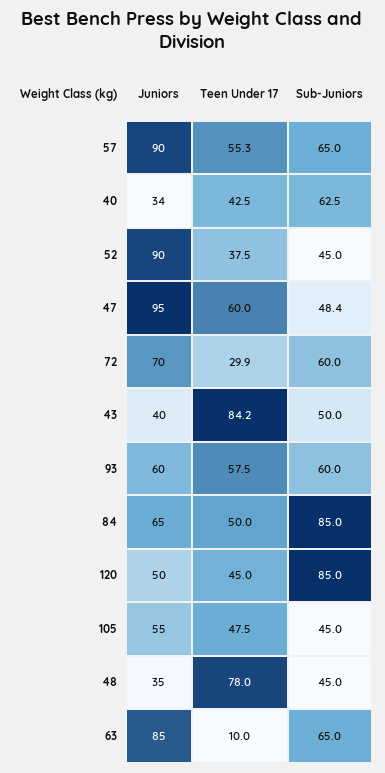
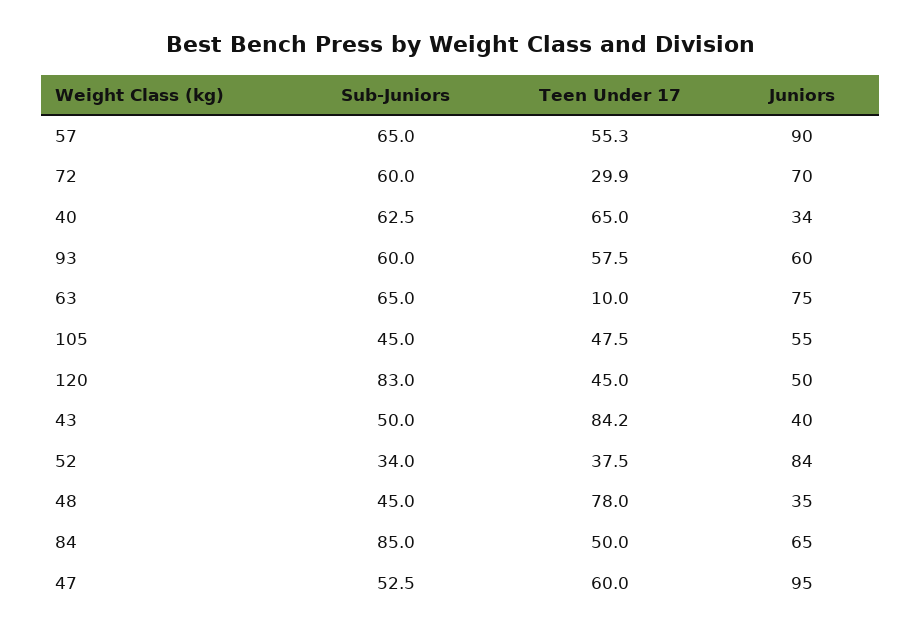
  {
    "Juniors": {
      "57": 90,
      "40": 34,
-     "52": 90,
+     "52": 84,
      "47": 95,
      "72": 70,
      "43": 40,
      "93": 60,
      "84": 65,
      "120": 50,
      "105": 55,
      "48": 35,
-     "63": 85
+     "63": 75
    },
    "Teen Under 17": {
      "57": 55.3,
-     "40": 42.5,
+     "40": 65,
      "52": 37.5,
      "47": 60,
      "72": 29.9,
      "43": 84.2,
      "93": 57.5,
      "84": 50,
      "120": 45,
      "105": 47.5,
      "48": 78,
      "63": 10
    },
    "Sub-Juniors": {
      "57": 65,
      "40": 62.5,
-     "52": 45,
+     "52": 34,
-     "47": 48.4,
+     "47": 52.5,
      "72": 60,
      "43": 50,
      "93": 60,
      "84": 85,
-     "120": 85,
+     "120": 83,
      "105": 45,
      "48": 45,
      "63": 65
    }
  }

